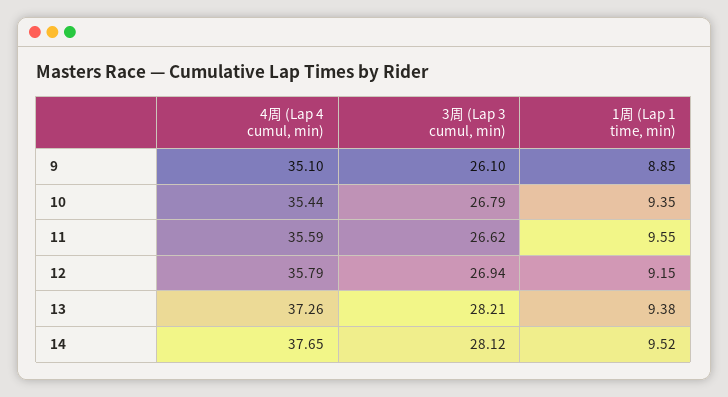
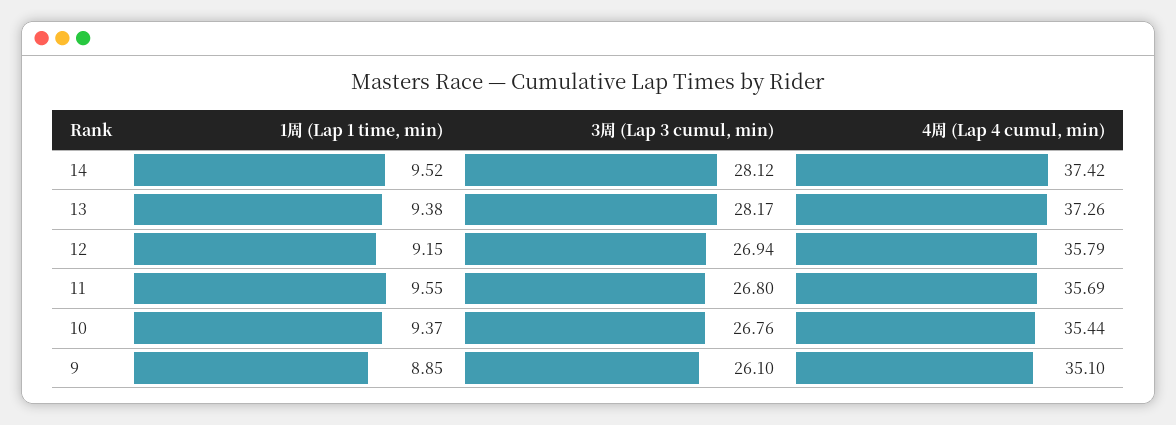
  {
    "4周 (Lap 4 cumul, min)": {
      "9": 35.1,
      "10": 35.44,
-     "11": 35.59,
+     "11": 35.69,
      "12": 35.79,
      "13": 37.26,
-     "14": 37.65
+     "14": 37.42
    },
    "3周 (Lap 3 cumul, min)": {
      "9": 26.1,
-     "10": 26.79,
+     "10": 26.76,
-     "11": 26.62,
+     "11": 26.8,
      "12": 26.94,
-     "13": 28.21,
+     "13": 28.17,
      "14": 28.12
    },
    "1周 (Lap 1 time, min)": {
      "9": 8.85,
-     "10": 9.35,
+     "10": 9.37,
      "11": 9.55,
      "12": 9.15,
      "13": 9.38,
      "14": 9.52
    }
  }

